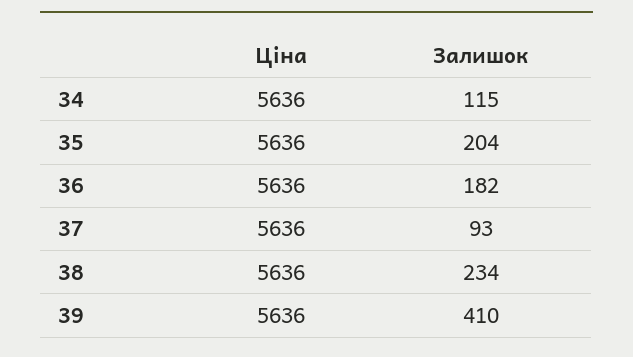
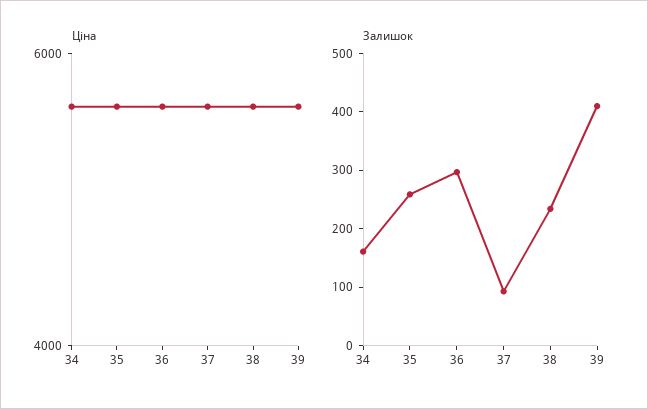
  {
    "Ціна": {
      "34": 5636,
      "35": 5636,
      "36": 5636,
      "37": 5636,
      "38": 5636,
      "39": 5636
    },
    "Залишок": {
-     "34": 115,
+     "34": 160,
-     "35": 204,
+     "35": 260,
-     "36": 182,
+     "36": 300,
      "37": 93,
      "38": 234,
      "39": 410
    }
  }

